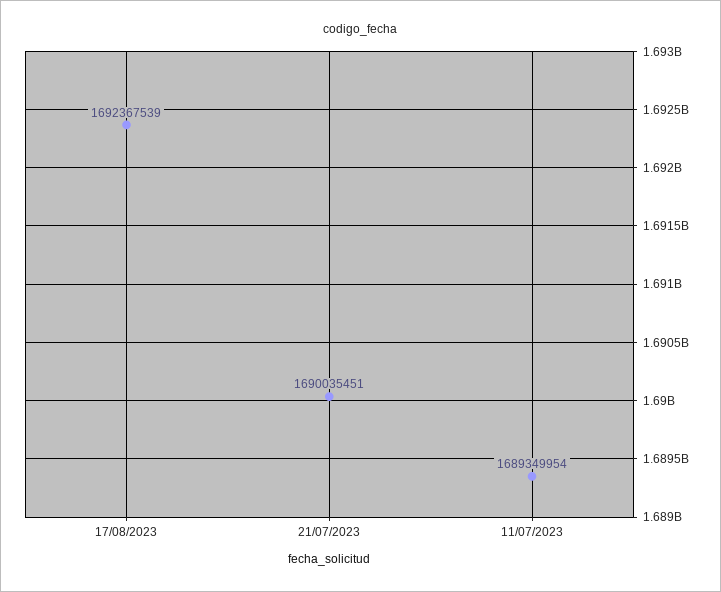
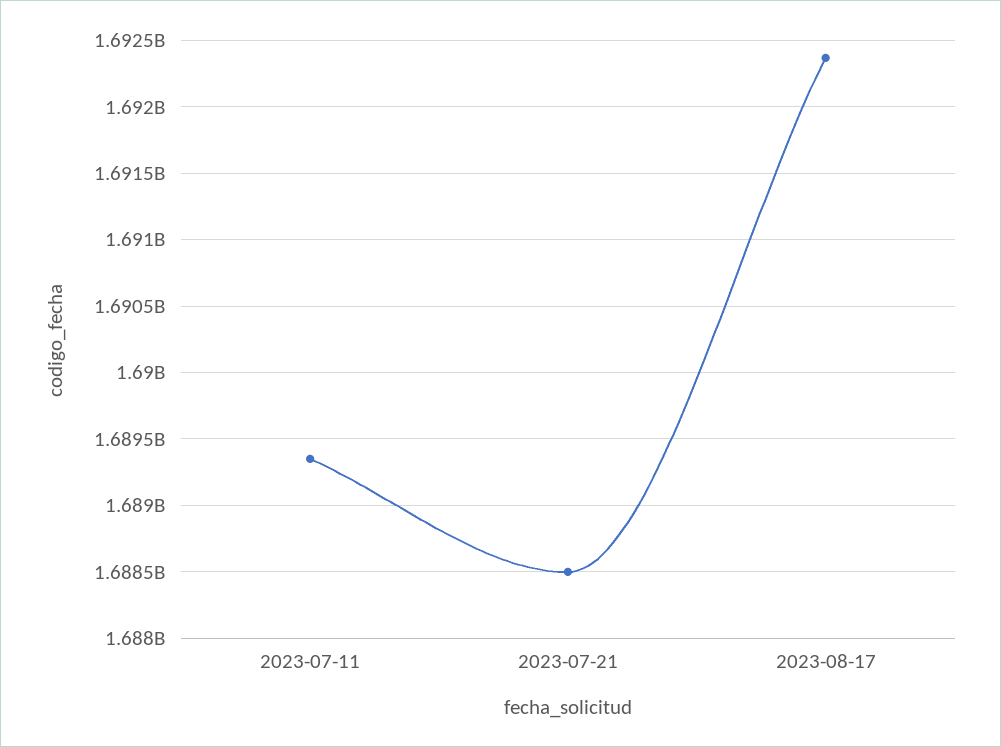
  {
    "17/08/2023": 1692367539,
-   "21/07/2023": 1690035451,
+   "21/07/2023": 1688500000,
    "11/07/2023": 1689349954
  }

